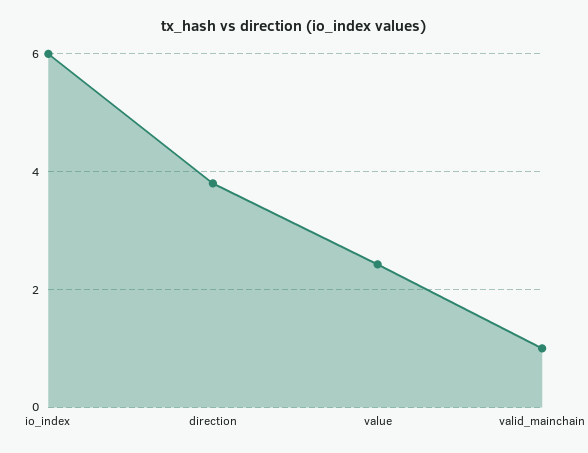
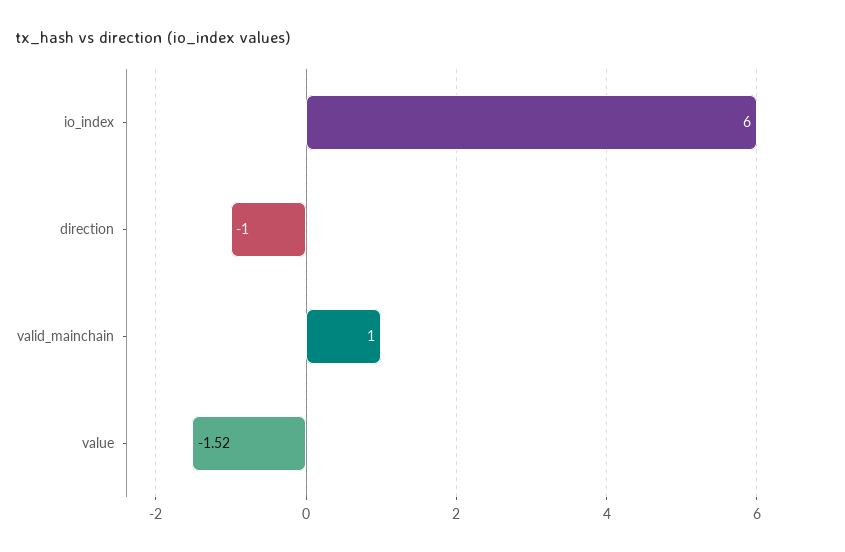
  {
    "io_index": 6,
-   "direction": 3.8,
+   "direction": -1,
-   "value": 2.4,
+   "value": -1.52,
    "valid_mainchain": 1
  }

